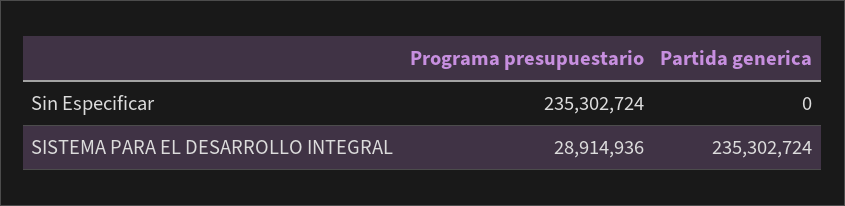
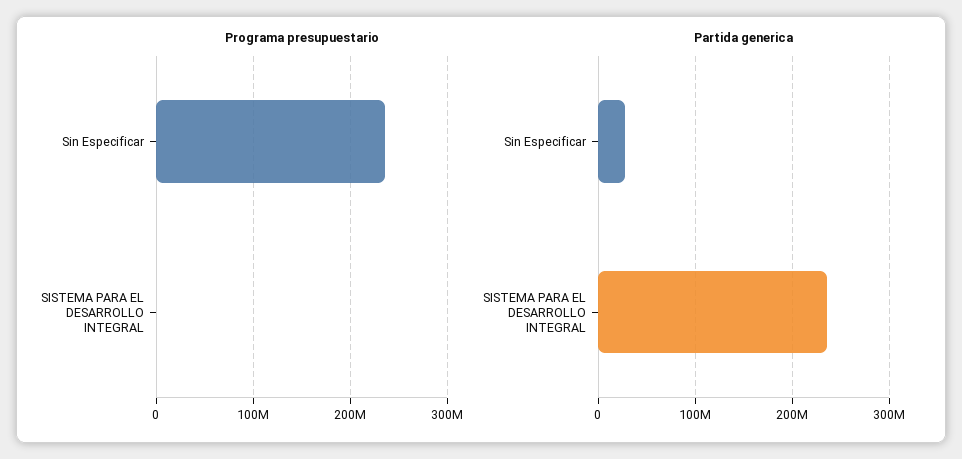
  {
    "Programa presupuestario": {
      "Sin Especificar": 235302724,
-     "SISTEMA PARA EL DESARROLLO INTEGRAL": 28914936
+     "SISTEMA PARA EL DESARROLLO INTEGRAL": 0
    },
    "Partida generica": {
-     "Sin Especificar": 0,
+     "Sin Especificar": 30000000,
      "SISTEMA PARA EL DESARROLLO INTEGRAL": 235302724
    }
  }

